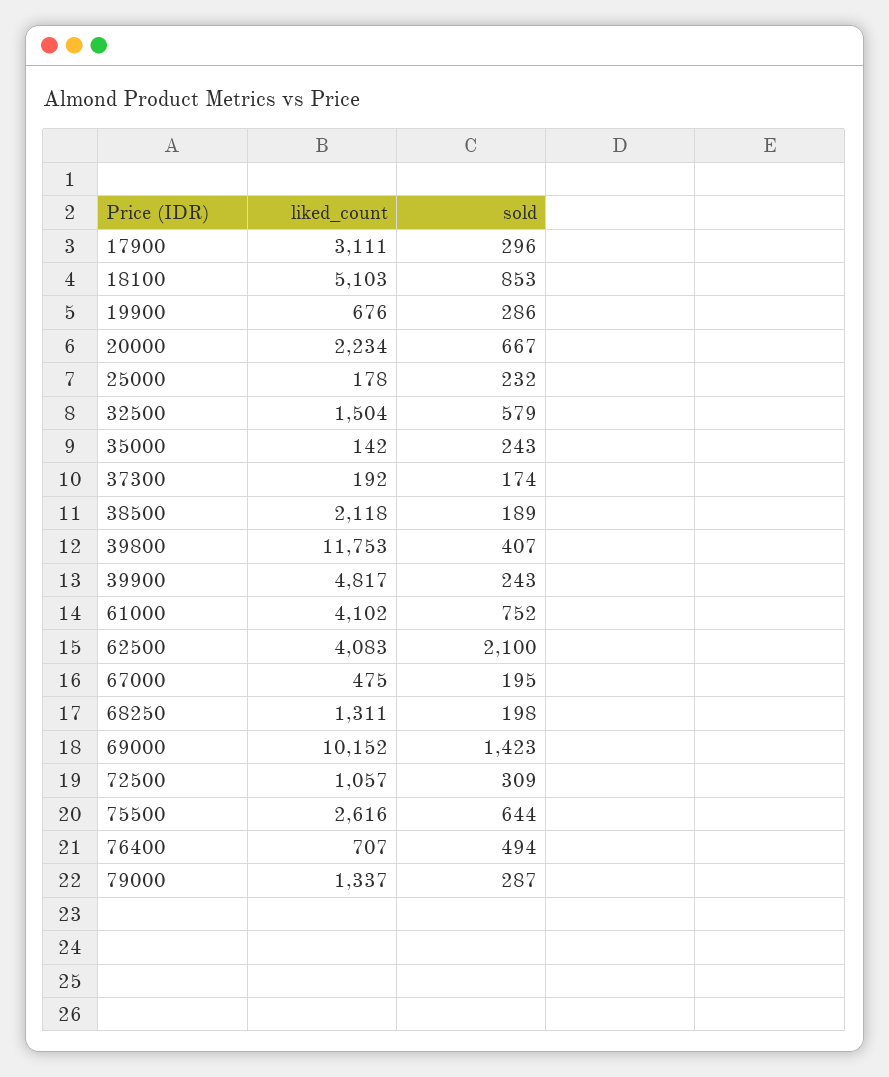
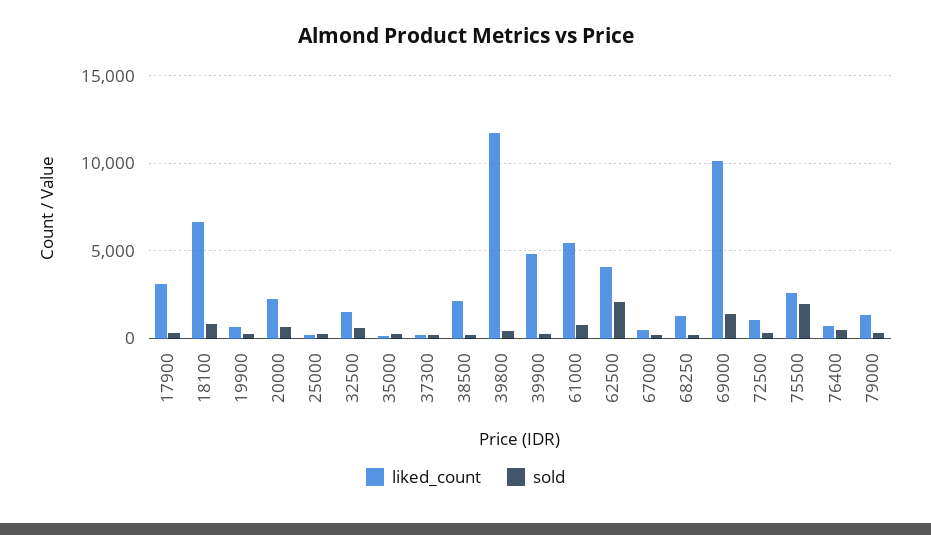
  {
    "liked_count": {
      "17900": 3111,
-     "18100": 5103,
+     "18100": 6500,
      "19900": 676,
      "20000": 2234,
      "25000": 178,
      "32500": 1504,
      "35000": 142,
      "37300": 192,
      "38500": 2118,
      "39800": 11753,
      "39900": 4817,
-     "61000": 4102,
+     "61000": 5500,
      "62500": 4083,
      "67000": 475,
      "68250": 1311,
      "69000": 10152,
      "72500": 1057,
      "75500": 2616,
      "76400": 707,
      "79000": 1337
    },
    "sold": {
      "17900": 296,
      "18100": 853,
      "19900": 286,
      "20000": 667,
      "25000": 232,
      "32500": 579,
      "35000": 243,
      "37300": 174,
      "38500": 189,
      "39800": 407,
      "39900": 243,
      "61000": 752,
      "62500": 2100,
      "67000": 195,
      "68250": 198,
      "69000": 1423,
      "72500": 309,
-     "75500": 644,
+     "75500": 2000,
      "76400": 494,
      "79000": 287
    }
  }

